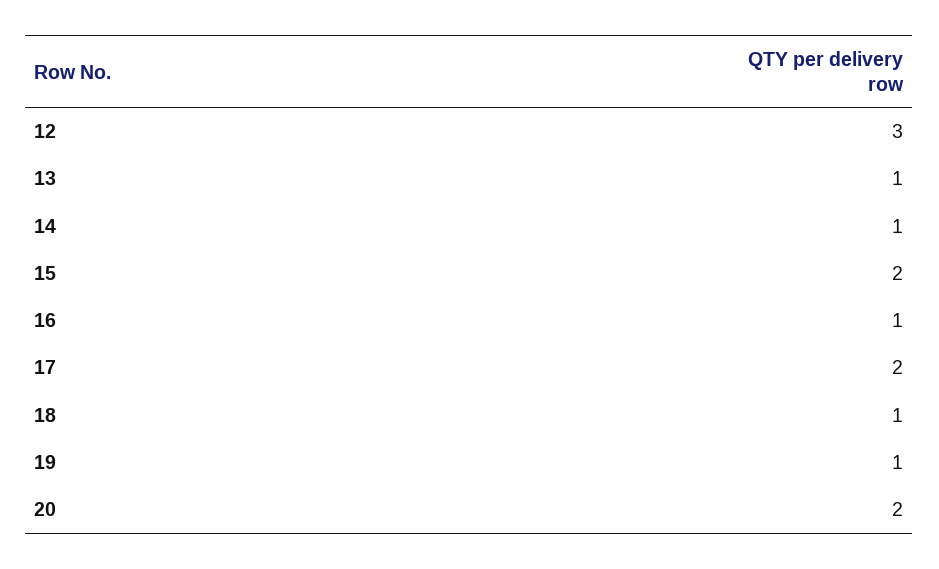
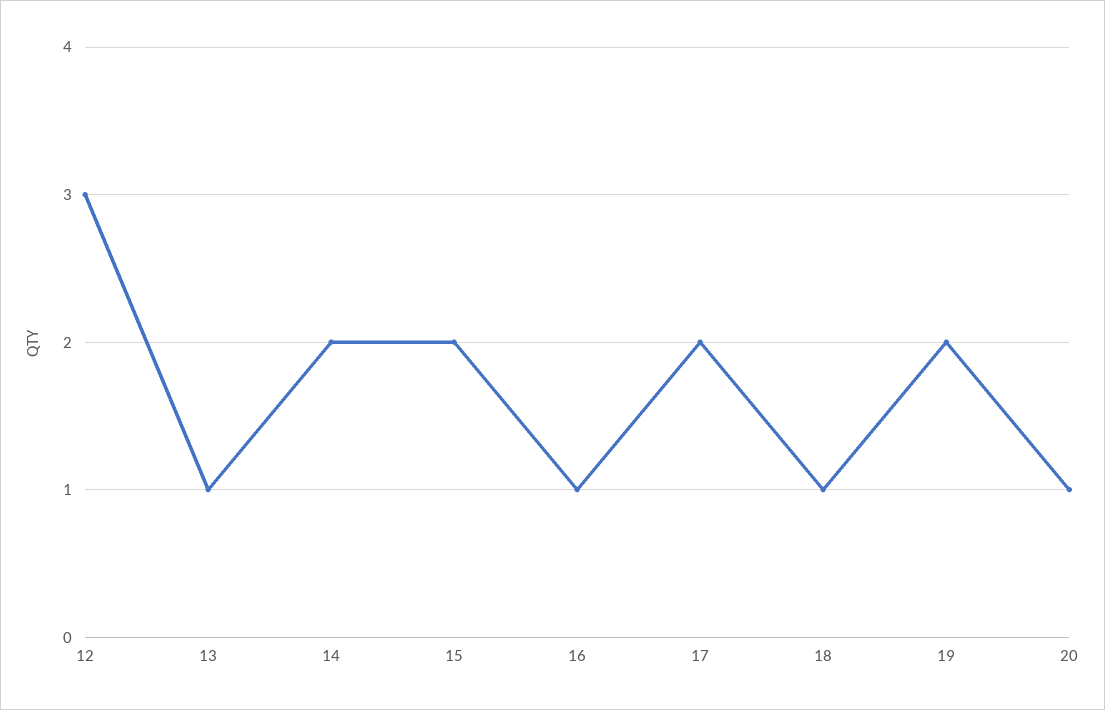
  {
    "12": 3,
    "13": 1,
-   "14": 1,
+   "14": 2,
    "15": 2,
    "16": 1,
    "17": 2,
    "18": 1,
-   "19": 1,
+   "19": 2,
-   "20": 2
+   "20": 1
  }

